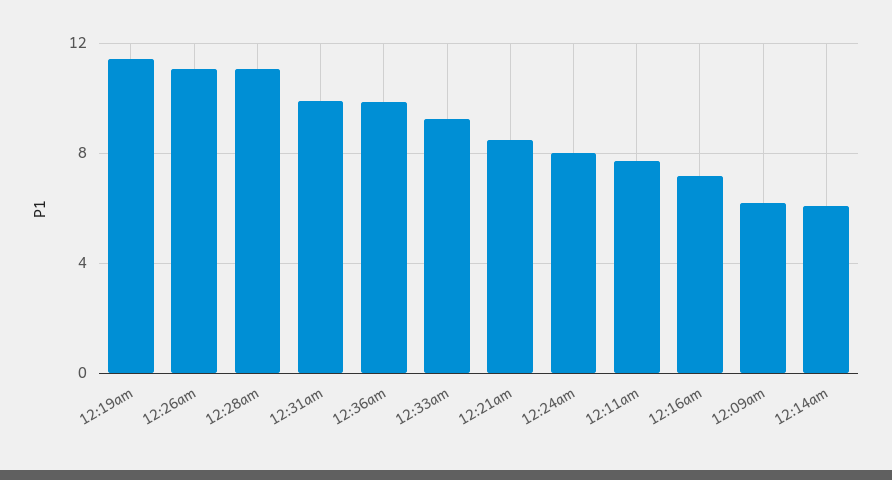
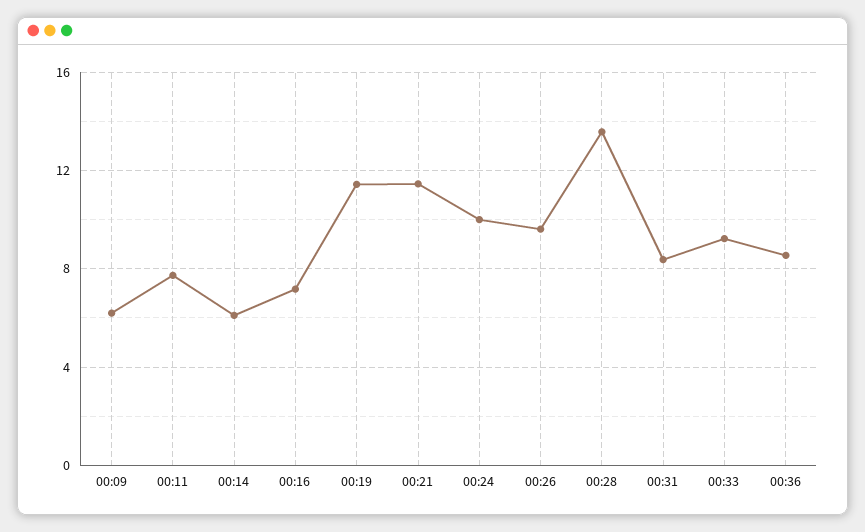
  {
    "12:19am": 11.5,
-   "12:26am": 11,
+   "12:26am": 9.5,
-   "12:28am": 11,
+   "12:28am": 13.5,
-   "12:31am": 10,
+   "12:31am": 8.5,
-   "12:36am": 10,
+   "12:36am": 8.5,
    "12:33am": 9,
-   "12:21am": 8.5,
+   "12:21am": 11.5,
-   "12:24am": 8,
+   "12:24am": 10,
    "12:11am": 7.5,
    "12:16am": 7,
    "12:09am": 6,
    "12:14am": 6
  }

